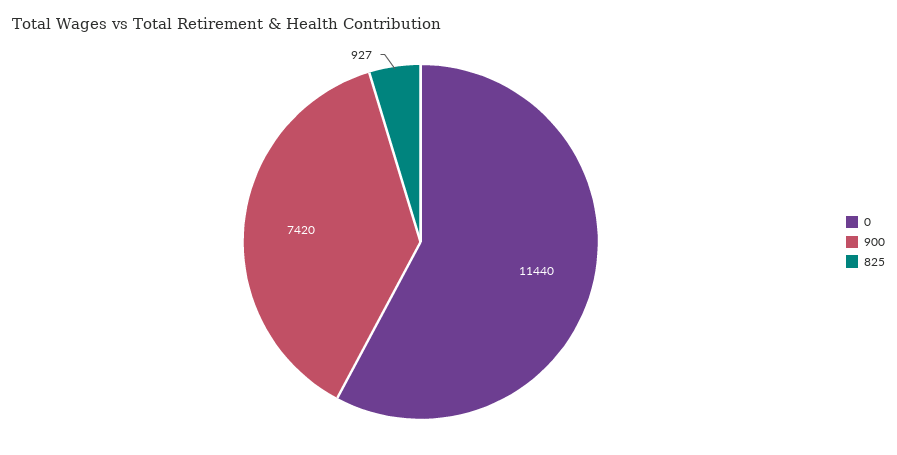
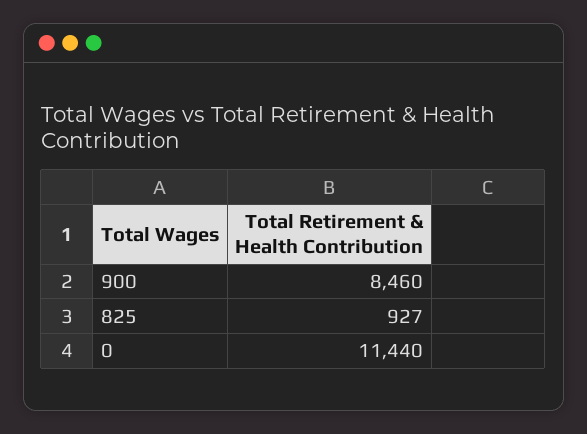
  {
    "0": 11440,
-   "900": 7420,
+   "900": 8460,
    "825": 927
  }

